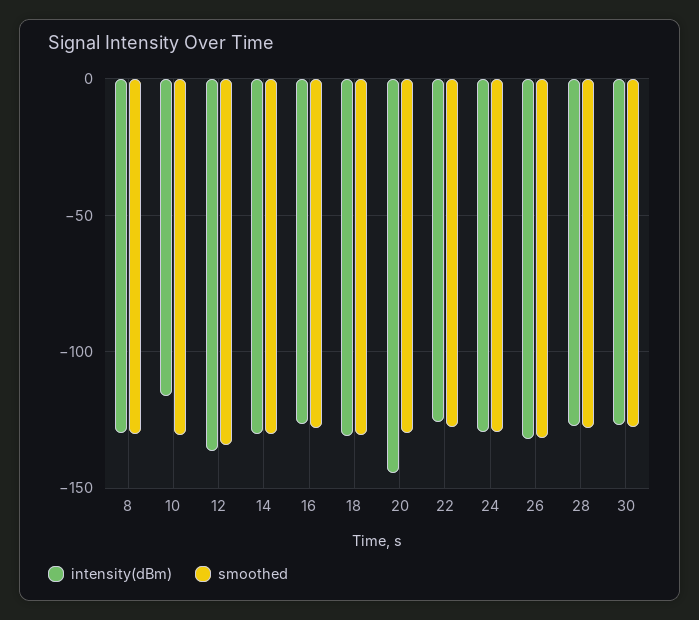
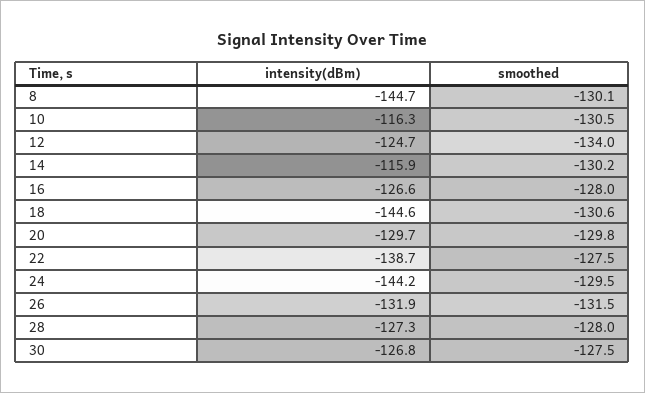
  {
    "intensity(dBm)": {
-     "8": -130,
+     "8": -144.7,
      "10": -116.3,
-     "12": -135,
+     "12": -124.7,
-     "14": -130,
+     "14": -115.9,
      "16": -126.6,
-     "18": -130,
+     "18": -144.6,
-     "20": -145,
+     "20": -129.7,
-     "22": -125,
+     "22": -138.7,
-     "24": -130,
+     "24": -144.2,
      "26": -131.9,
      "28": -127.3,
      "30": -126.8
    },
    "smoothed": {
      "8": -130.1,
      "10": -130.5,
      "12": -134,
      "14": -130.2,
      "16": -128,
      "18": -130.6,
      "20": -129.8,
      "22": -127.5,
      "24": -129.5,
      "26": -131.5,
      "28": -128,
      "30": -127.5
    }
  }

